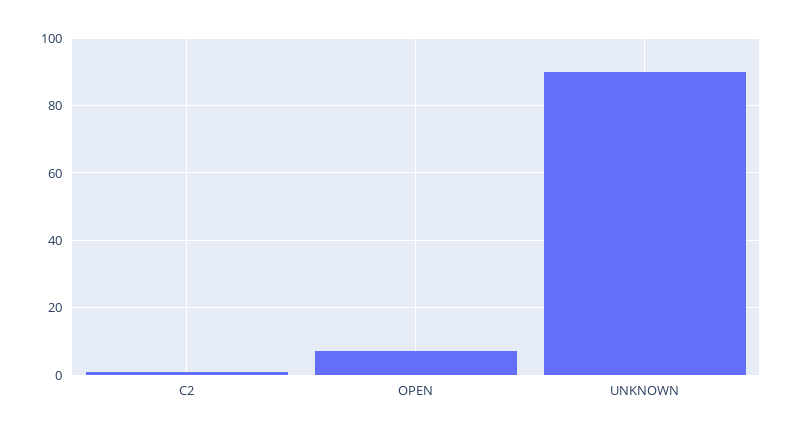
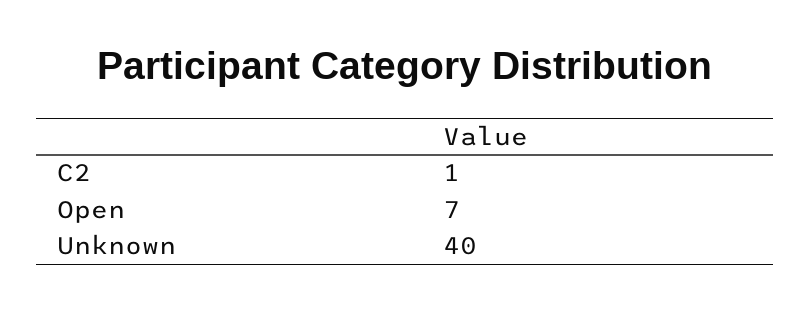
  {
    "C2": 1,
    "OPEN": 7,
-   "UNKNOWN": 90
+   "UNKNOWN": 40
  }

